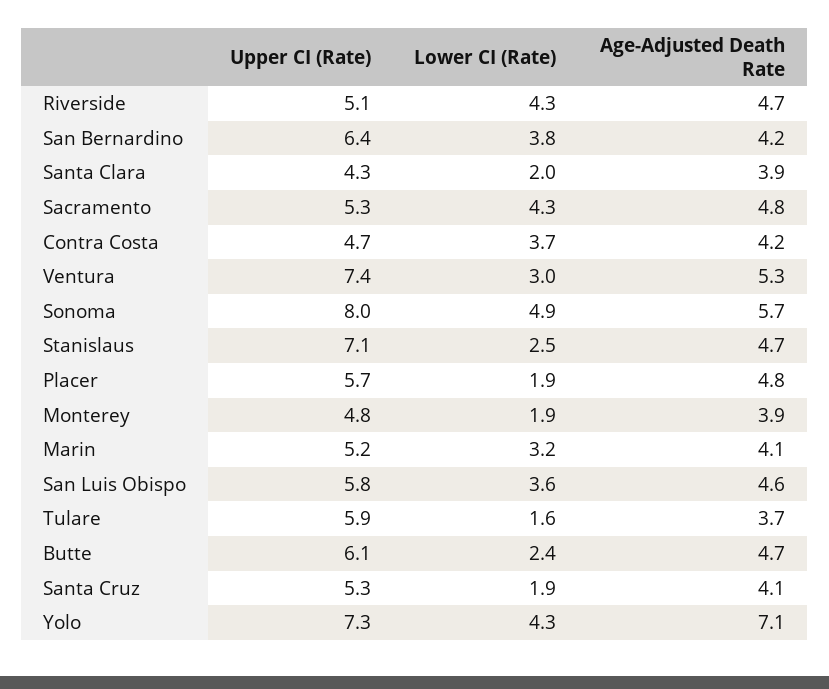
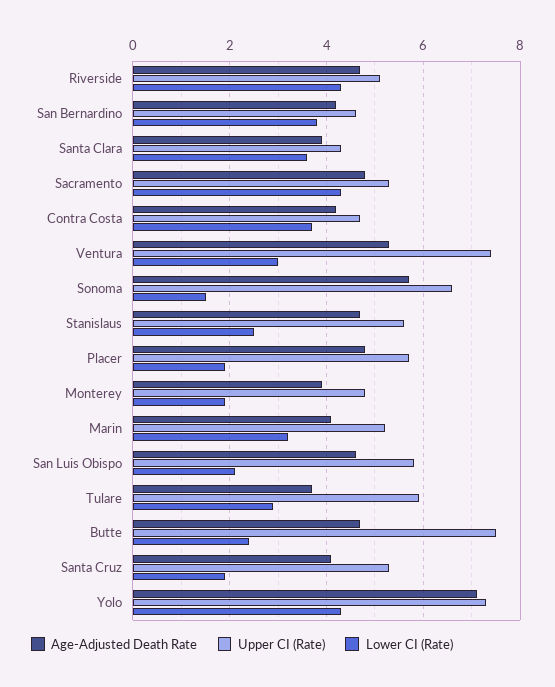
  {
    "Upper CI (Rate)": {
      "Riverside": 5.1,
-     "San Bernardino": 6.4,
+     "San Bernardino": 4.5,
      "Santa Clara": 4.3,
      "Sacramento": 5.3,
      "Contra Costa": 4.7,
      "Ventura": 7.4,
-     "Sonoma": 8,
+     "Sonoma": 6.5,
-     "Stanislaus": 7.1,
+     "Stanislaus": 5.5,
      "Placer": 5.7,
      "Monterey": 4.8,
      "Marin": 5.2,
      "San Luis Obispo": 5.8,
      "Tulare": 5.9,
-     "Butte": 6.1,
+     "Butte": 7.5,
      "Santa Cruz": 5.3,
      "Yolo": 7.3
    },
    "Lower CI (Rate)": {
      "Riverside": 4.3,
      "San Bernardino": 3.8,
-     "Santa Clara": 2,
+     "Santa Clara": 3.5,
      "Sacramento": 4.3,
      "Contra Costa": 3.7,
      "Ventura": 3,
-     "Sonoma": 4.9,
+     "Sonoma": 1.5,
      "Stanislaus": 2.5,
      "Placer": 1.9,
      "Monterey": 1.9,
      "Marin": 3.2,
-     "San Luis Obispo": 3.6,
+     "San Luis Obispo": 2,
-     "Tulare": 1.6,
+     "Tulare": 3,
      "Butte": 2.4,
      "Santa Cruz": 1.9,
      "Yolo": 4.3
    },
    "Age-Adjusted Death Rate": {
      "Riverside": 4.7,
      "San Bernardino": 4.2,
      "Santa Clara": 3.9,
      "Sacramento": 4.8,
      "Contra Costa": 4.2,
      "Ventura": 5.3,
      "Sonoma": 5.7,
      "Stanislaus": 4.7,
      "Placer": 4.8,
      "Monterey": 3.9,
      "Marin": 4.1,
      "San Luis Obispo": 4.6,
      "Tulare": 3.7,
      "Butte": 4.7,
      "Santa Cruz": 4.1,
      "Yolo": 7.1
    }
  }

